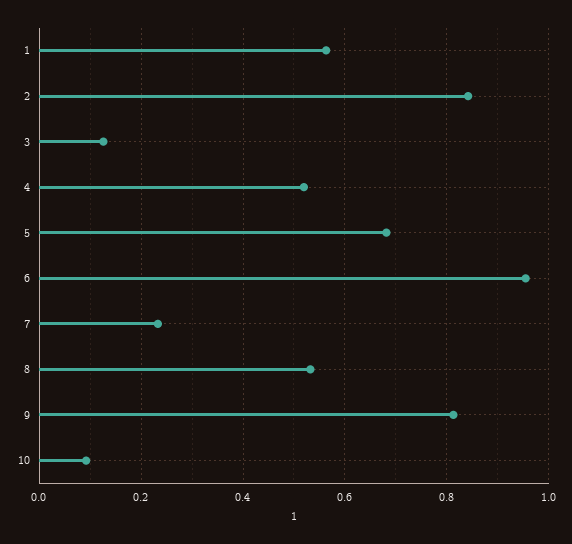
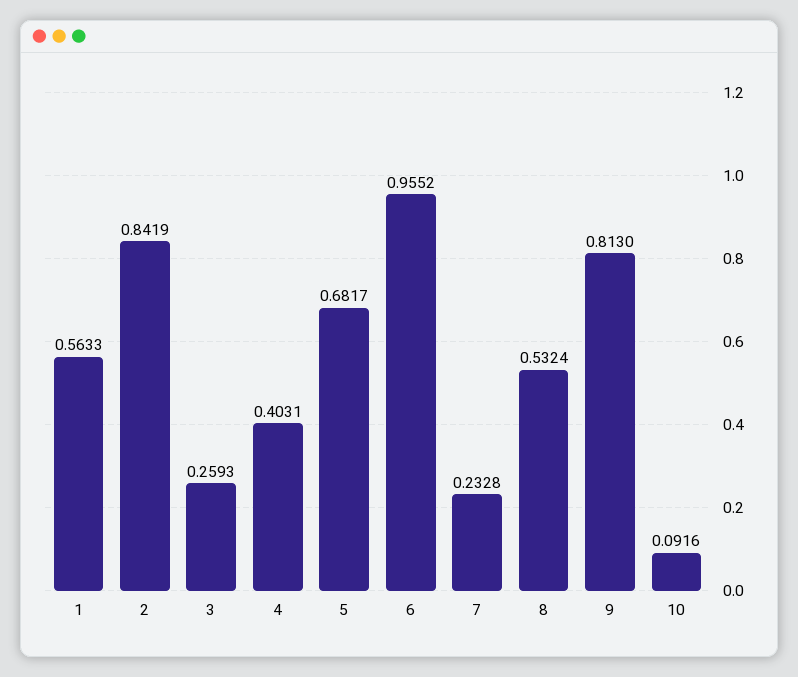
  {
    "1": 0.5633,
    "2": 0.8419,
-   "3": 0.12,
+   "3": 0.2593,
-   "4": 0.52,
+   "4": 0.4031,
    "5": 0.6817,
    "6": 0.9552,
    "7": 0.2328,
    "8": 0.5324,
    "9": 0.813,
    "10": 0.0916
  }

